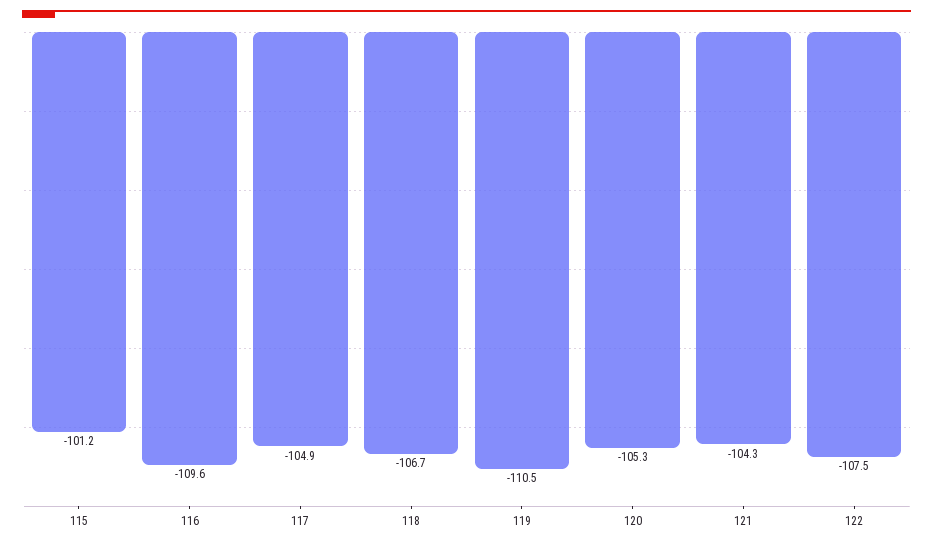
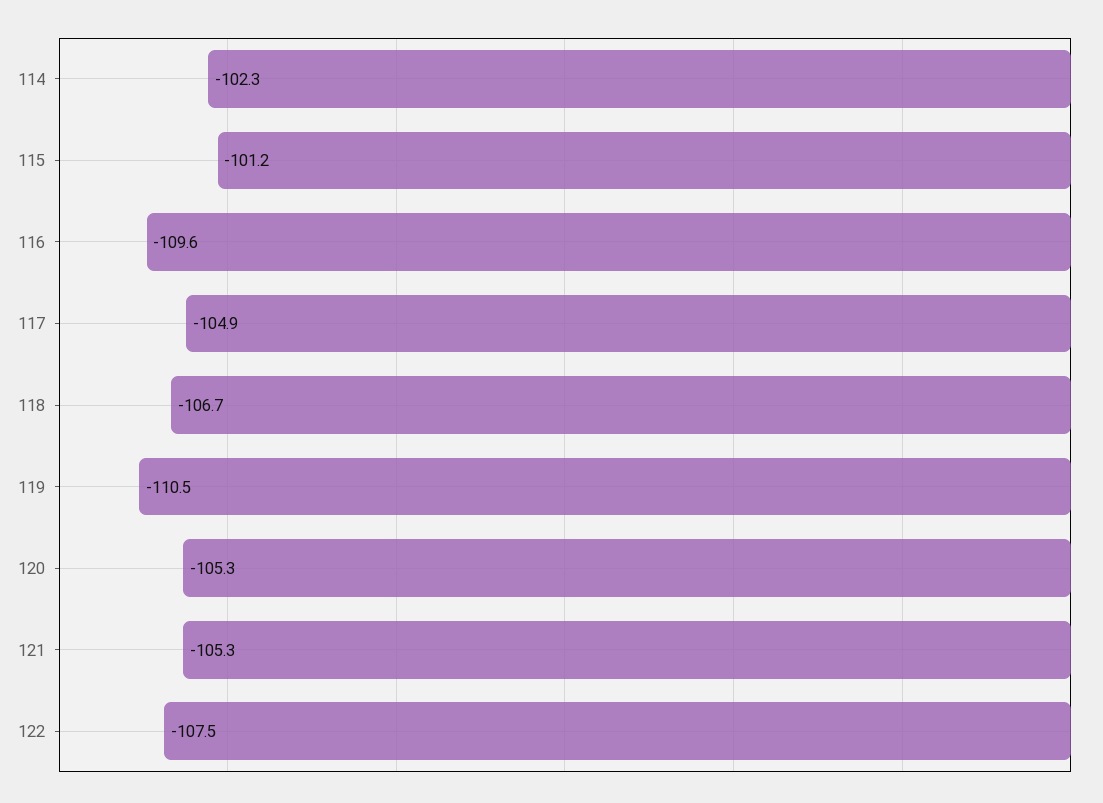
  {
    "115": -101.2,
    "116": -109.6,
    "117": -104.9,
    "118": -106.7,
    "119": -110.5,
    "120": -105.3,
-   "121": -104.3,
+   "121": -105.3,
-   "122": -107.5
+   "122": -107.5,
+   "114": -102.3
  }

